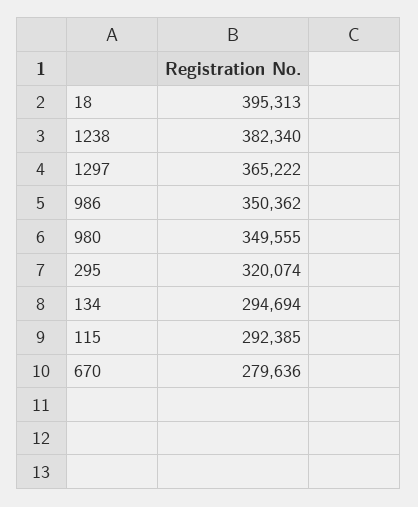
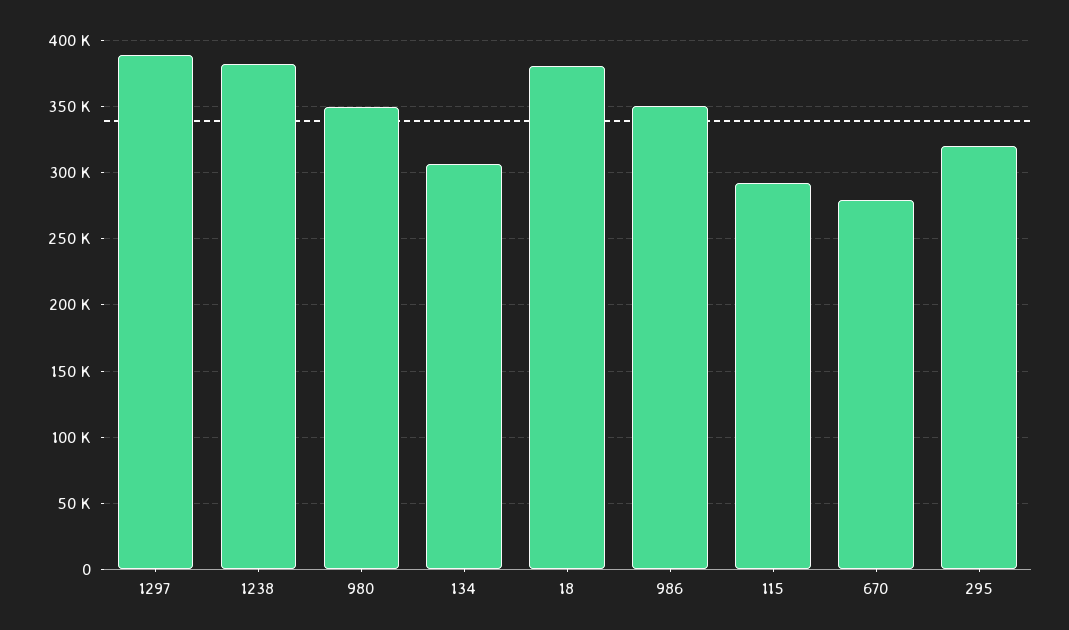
  {
-   "18": 395313,
+   "18": 380000,
    "1238": 382340,
-   "1297": 365222,
+   "1297": 390000,
    "986": 350362,
    "980": 349555,
    "295": 320074,
-   "134": 294694,
+   "134": 305000,
    "115": 292385,
    "670": 279636
  }

